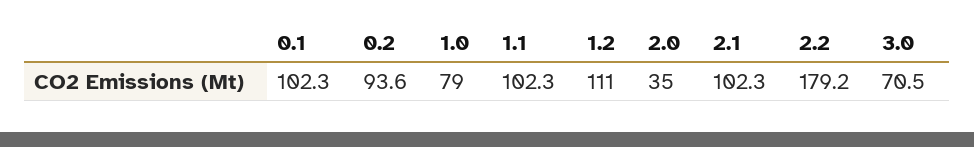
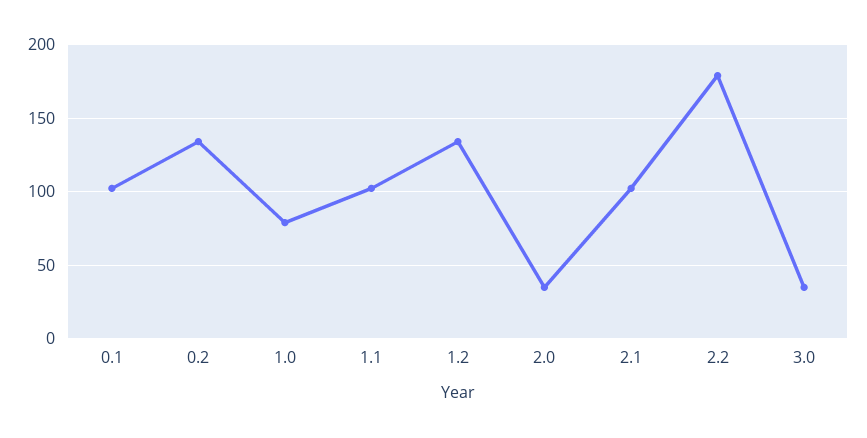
  {
    "0.1": 102.3,
-   "0.2": 93.6,
+   "0.2": 135,
    "1.0": 79,
    "1.1": 102.3,
-   "1.2": 111,
+   "1.2": 135,
    "2.0": 35,
    "2.1": 102.3,
    "2.2": 179.2,
-   "3.0": 70.5
+   "3.0": 35
  }

